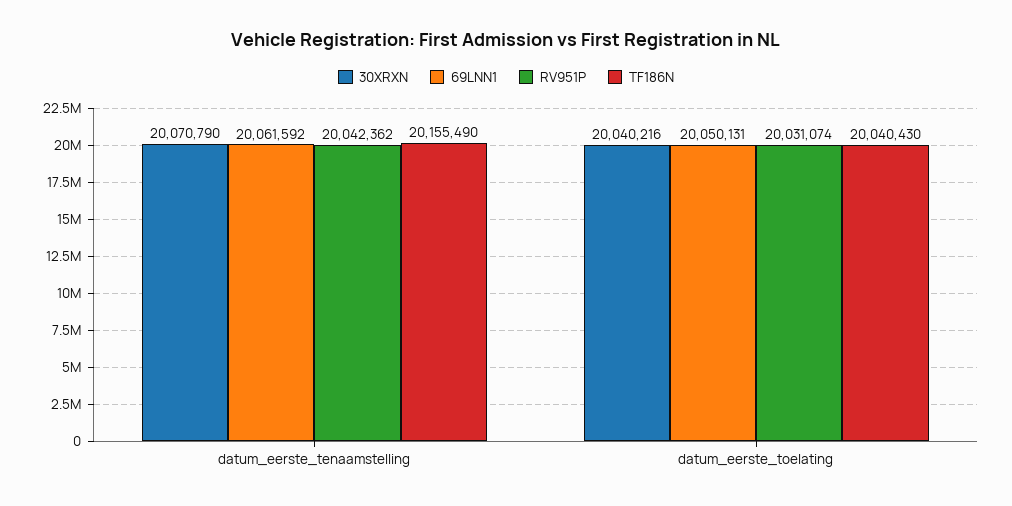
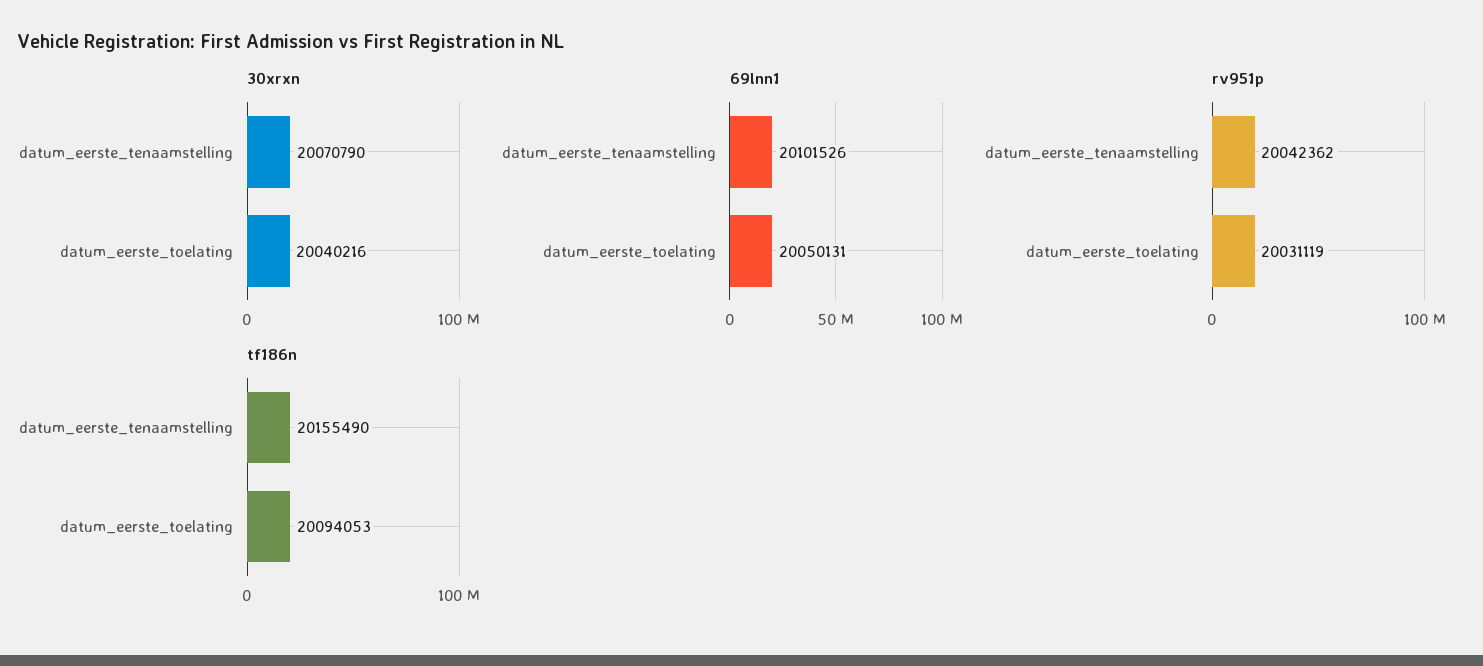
  {
    "30XRXN": {
      "datum_eerste_tenaamstelling": 20070790,
      "datum_eerste_toelating": 20040216
    },
    "69LNN1": {
-     "datum_eerste_tenaamstelling": 20061592,
+     "datum_eerste_tenaamstelling": 20101526,
      "datum_eerste_toelating": 20050131
    },
    "RV951P": {
      "datum_eerste_tenaamstelling": 20042362,
-     "datum_eerste_toelating": 20031074
+     "datum_eerste_toelating": 20031119
    },
    "TF186N": {
      "datum_eerste_tenaamstelling": 20155490,
-     "datum_eerste_toelating": 20040430
+     "datum_eerste_toelating": 20094053
    }
  }

